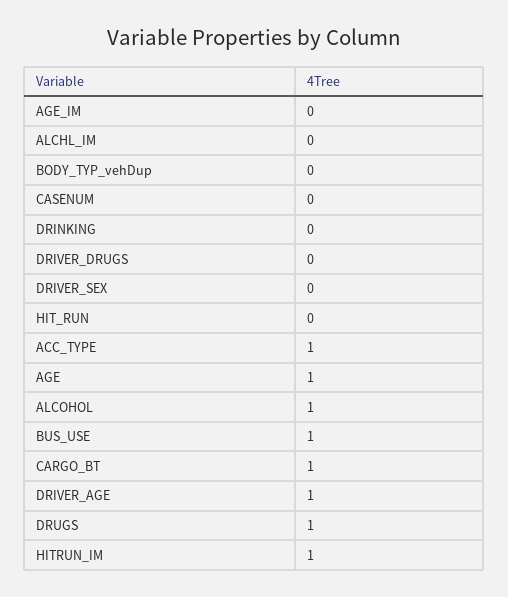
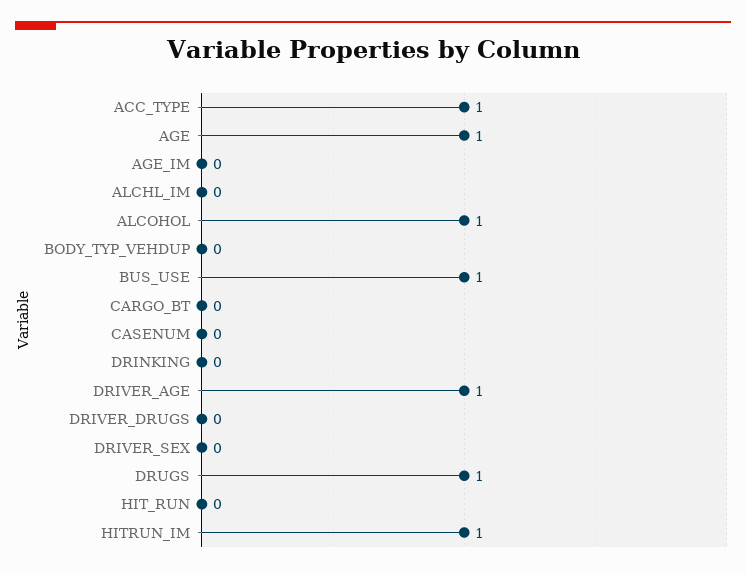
  {
    "AGE_IM": 0,
    "ALCHL_IM": 0,
    "BODY_TYP_vehDup": 0,
    "CASENUM": 0,
    "DRINKING": 0,
    "DRIVER_DRUGS": 0,
    "DRIVER_SEX": 0,
    "HIT_RUN": 0,
    "ACC_TYPE": 1,
    "AGE": 1,
    "ALCOHOL": 1,
    "BUS_USE": 1,
-   "CARGO_BT": 1,
+   "CARGO_BT": 0,
    "DRIVER_AGE": 1,
    "DRUGS": 1,
    "HITRUN_IM": 1
  }

